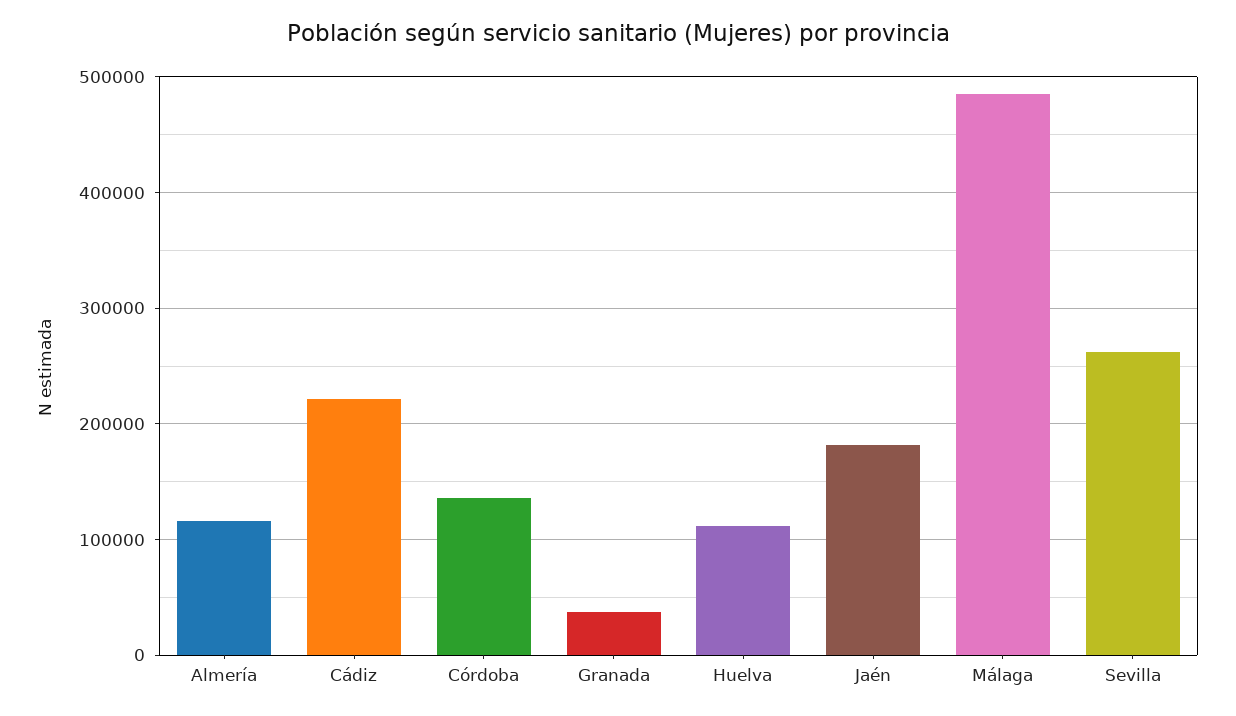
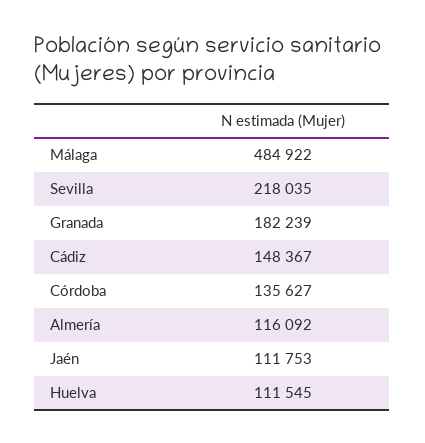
  {
    "Almería": 116092,
-   "Cádiz": 220000,
+   "Cádiz": 148367,
    "Córdoba": 135627,
-   "Granada": 40000,
+   "Granada": 182239,
    "Huelva": 111545,
-   "Jaén": 180000,
+   "Jaén": 111753,
    "Málaga": 484922,
-   "Sevilla": 260000
+   "Sevilla": 218035
  }

